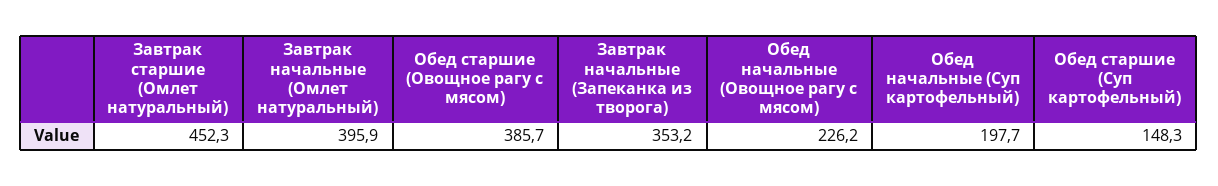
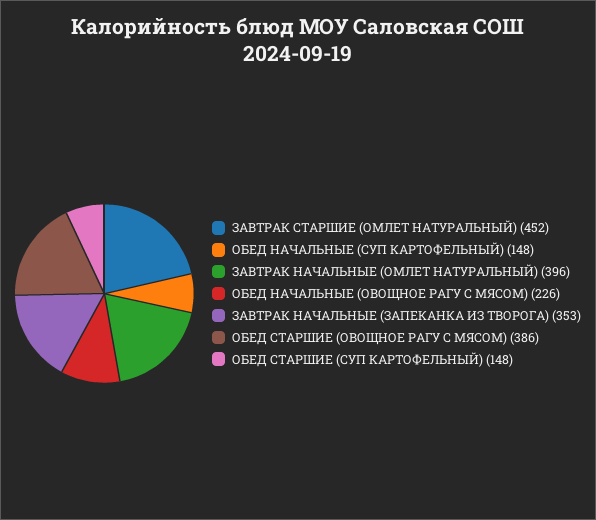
  {
    "Завтрак старшие (Омлет натуральный)": 452.3,
    "Завтрак начальные (Омлет натуральный)": 395.9,
    "Обед старшие (Овощное рагу с мясом)": 385.7,
    "Завтрак начальные (Запеканка из творога)": 353.2,
    "Обед начальные (Овощное рагу с мясом)": 226.2,
-   "Обед начальные (Суп картофельный)": 197.7,
+   "Обед начальные (Суп картофельный)": 148,
    "Обед старшие (Суп картофельный)": 148.3
  }

